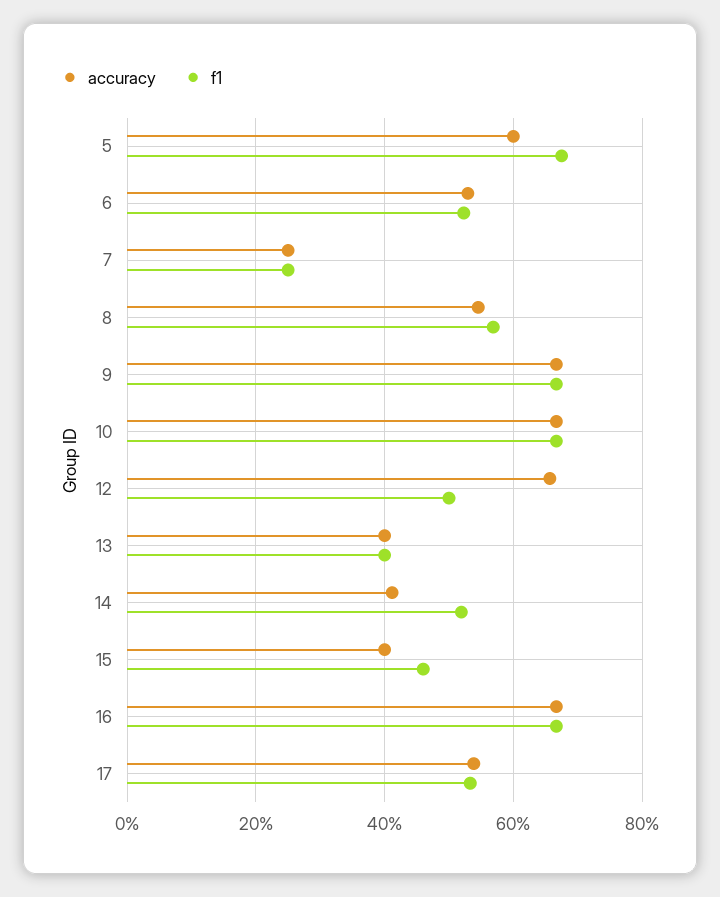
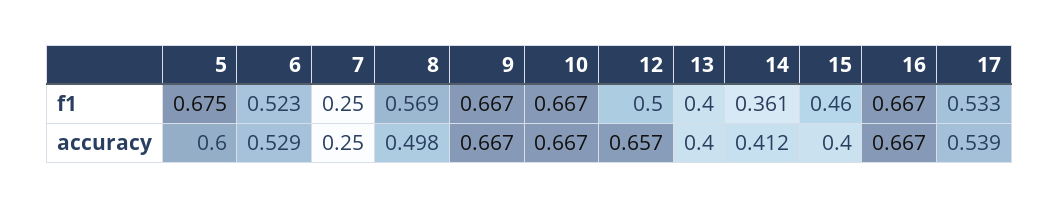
  {
    "accuracy": {
      "5": 0.6,
      "6": 0.529,
      "7": 0.25,
-     "8": 0.54,
+     "8": 0.498,
      "9": 0.667,
      "10": 0.667,
      "12": 0.657,
      "13": 0.4,
      "14": 0.412,
      "15": 0.4,
      "16": 0.667,
      "17": 0.539
    },
    "f1": {
      "5": 0.675,
      "6": 0.523,
      "7": 0.25,
      "8": 0.569,
      "9": 0.667,
      "10": 0.667,
      "12": 0.5,
      "13": 0.4,
-     "14": 0.52,
+     "14": 0.361,
      "15": 0.46,
      "16": 0.667,
      "17": 0.533
    }
  }

